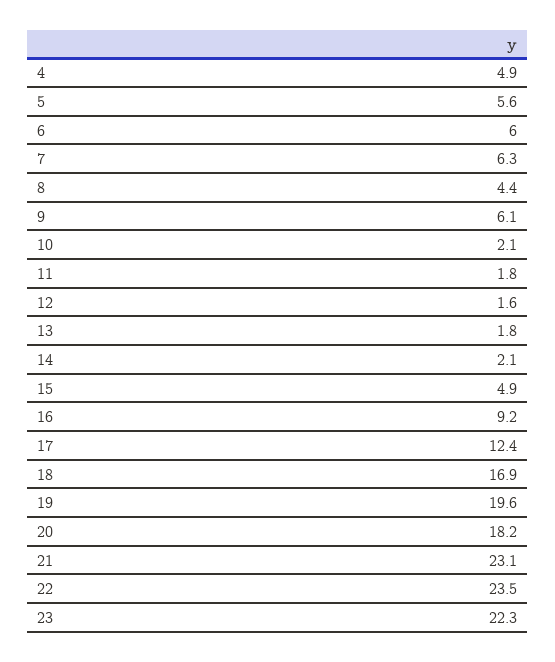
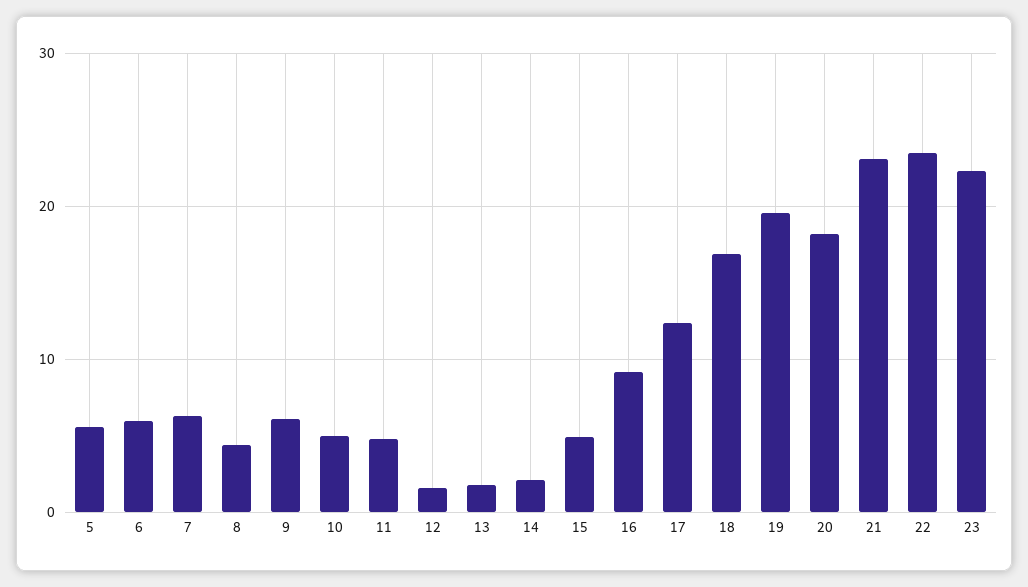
  {
-   "4": 4.9,
    "5": 5.6,
    "6": 6,
    "7": 6.3,
    "8": 4.4,
    "9": 6.1,
-   "10": 2.1,
+   "10": 5,
-   "11": 1.8,
+   "11": 5,
    "12": 1.6,
    "13": 1.8,
    "14": 2.1,
    "15": 4.9,
    "16": 9.2,
    "17": 12.4,
    "18": 16.9,
    "19": 19.6,
    "20": 18.2,
    "21": 23.1,
    "22": 23.5,
    "23": 22.3
  }

